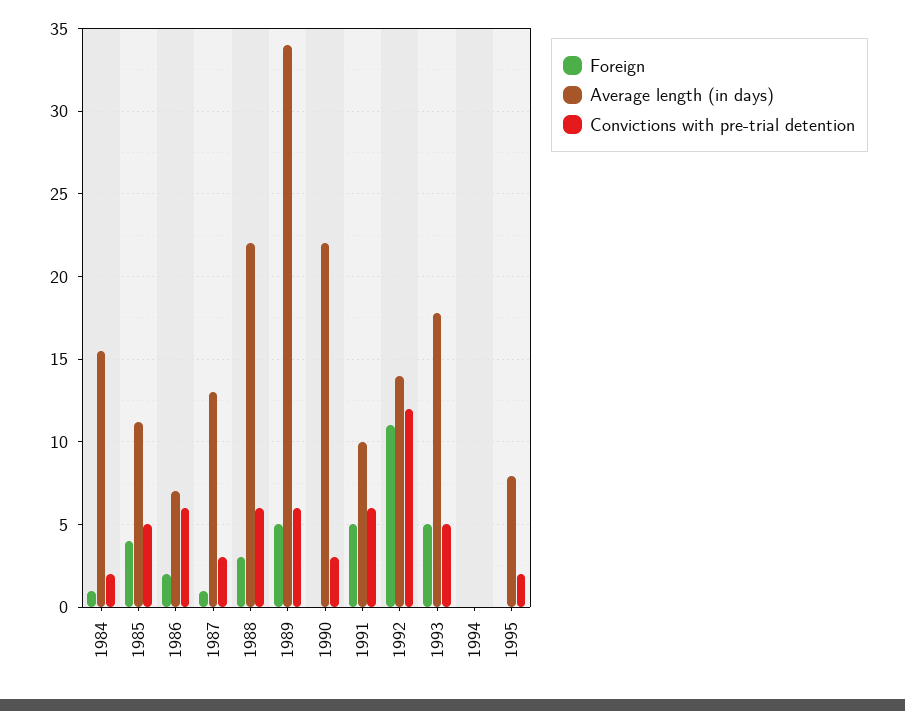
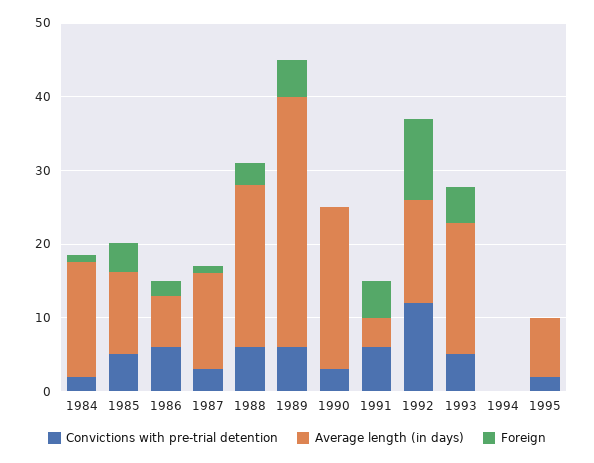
  {
    "Foreign": {
      "1984": 1,
      "1985": 4,
      "1986": 2,
      "1987": 1,
      "1988": 3,
      "1989": 5,
      "1990": 0,
      "1991": 5,
      "1992": 11,
      "1993": 5,
      "1994": 0,
      "1995": 0
    },
    "Average length (in days)": {
      "1984": 15.5,
      "1985": 11,
      "1986": 7,
      "1987": 13,
      "1988": 22,
      "1989": 34,
      "1990": 22,
-     "1991": 10,
+     "1991": 4,
      "1992": 14,
      "1993": 18,
      "1994": 0,
      "1995": 8
    },
    "Convictions with pre-trial detention": {
      "1984": 2,
      "1985": 5,
      "1986": 6,
      "1987": 3,
      "1988": 6,
      "1989": 6,
      "1990": 3,
      "1991": 6,
      "1992": 12,
      "1993": 5,
      "1994": 0,
      "1995": 2
    }
  }

